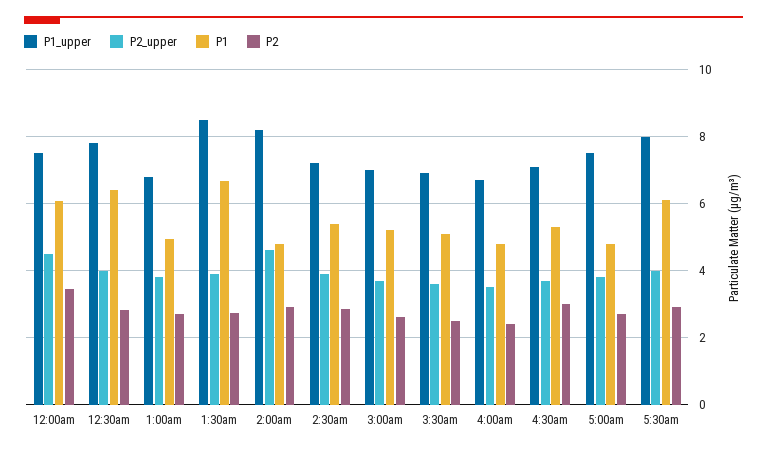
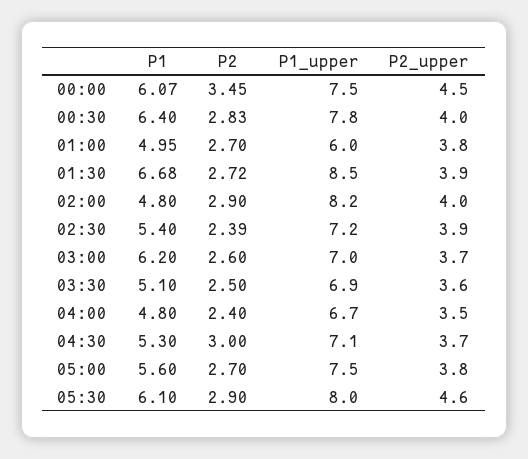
  {
    "P1_upper": {
      "12:00am": 7.5,
      "12:30am": 7.8,
-     "1:00am": 6.8,
+     "1:00am": 6,
      "1:30am": 8.5,
      "2:00am": 8.2,
      "2:30am": 7.2,
      "3:00am": 7,
      "3:30am": 6.9,
      "4:00am": 6.7,
      "4:30am": 7.1,
      "5:00am": 7.5,
      "5:30am": 8
    },
    "P2_upper": {
      "12:00am": 4.5,
      "12:30am": 4,
      "1:00am": 3.8,
      "1:30am": 3.9,
-     "2:00am": 4.6,
+     "2:00am": 4,
      "2:30am": 3.9,
      "3:00am": 3.7,
      "3:30am": 3.6,
      "4:00am": 3.5,
      "4:30am": 3.7,
      "5:00am": 3.8,
-     "5:30am": 4
+     "5:30am": 4.6
    },
    "P1": {
      "12:00am": 6.07,
      "12:30am": 6.4,
      "1:00am": 4.95,
      "1:30am": 6.68,
      "2:00am": 4.8,
      "2:30am": 5.4,
-     "3:00am": 5.2,
+     "3:00am": 6.2,
      "3:30am": 5.1,
      "4:00am": 4.8,
      "4:30am": 5.3,
-     "5:00am": 4.8,
+     "5:00am": 5.6,
      "5:30am": 6.1
    },
    "P2": {
      "12:00am": 3.45,
      "12:30am": 2.83,
      "1:00am": 2.7,
      "1:30am": 2.72,
      "2:00am": 2.9,
-     "2:30am": 2.8,
+     "2:30am": 2.39,
      "3:00am": 2.6,
      "3:30am": 2.5,
      "4:00am": 2.4,
      "4:30am": 3,
      "5:00am": 2.7,
      "5:30am": 2.9
    }
  }

